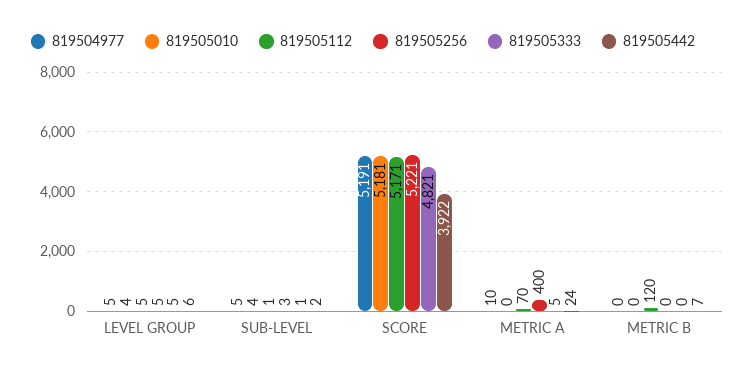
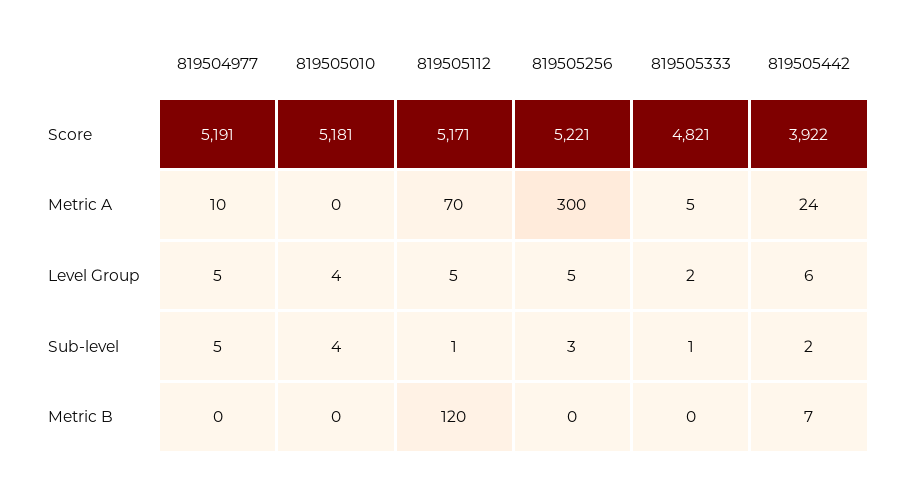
  {
    "819504977": {
      "LEVEL GROUP": 5,
      "SUB-LEVEL": 5,
      "SCORE": 5191,
      "METRIC A": 10,
      "METRIC B": 0
    },
    "819505010": {
      "LEVEL GROUP": 4,
      "SUB-LEVEL": 4,
      "SCORE": 5181,
      "METRIC A": 0,
      "METRIC B": 0
    },
    "819505112": {
      "LEVEL GROUP": 5,
      "SUB-LEVEL": 1,
      "SCORE": 5171,
      "METRIC A": 70,
      "METRIC B": 120
    },
    "819505256": {
      "LEVEL GROUP": 5,
      "SUB-LEVEL": 3,
      "SCORE": 5221,
-     "METRIC A": 400,
+     "METRIC A": 300,
      "METRIC B": 0
    },
    "819505333": {
-     "LEVEL GROUP": 5,
+     "LEVEL GROUP": 2,
      "SUB-LEVEL": 1,
      "SCORE": 4821,
      "METRIC A": 5,
      "METRIC B": 0
    },
    "819505442": {
      "LEVEL GROUP": 6,
      "SUB-LEVEL": 2,
      "SCORE": 3922,
      "METRIC A": 24,
      "METRIC B": 7
    }
  }

